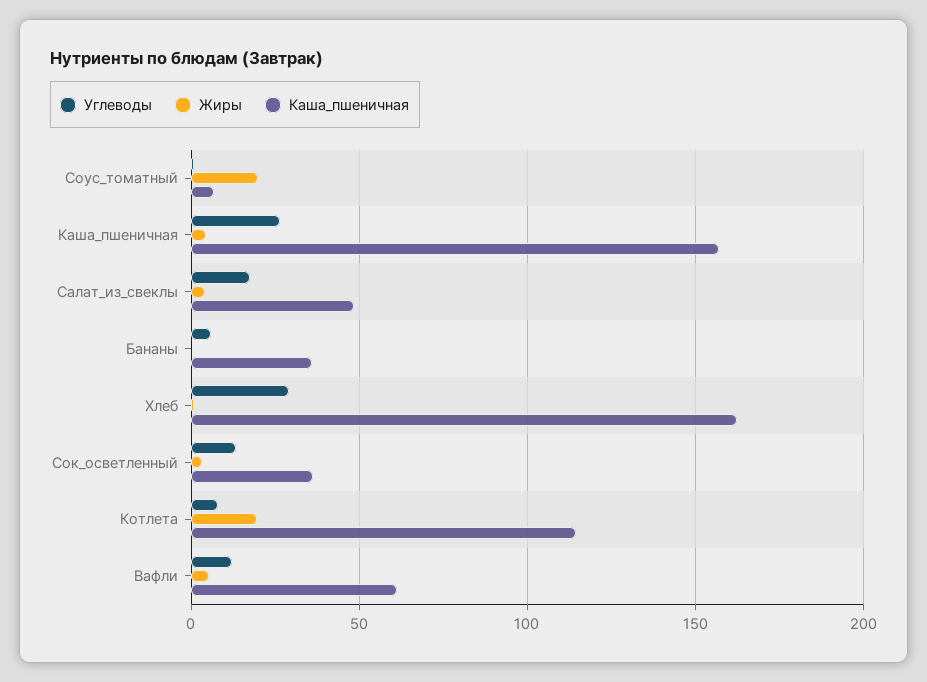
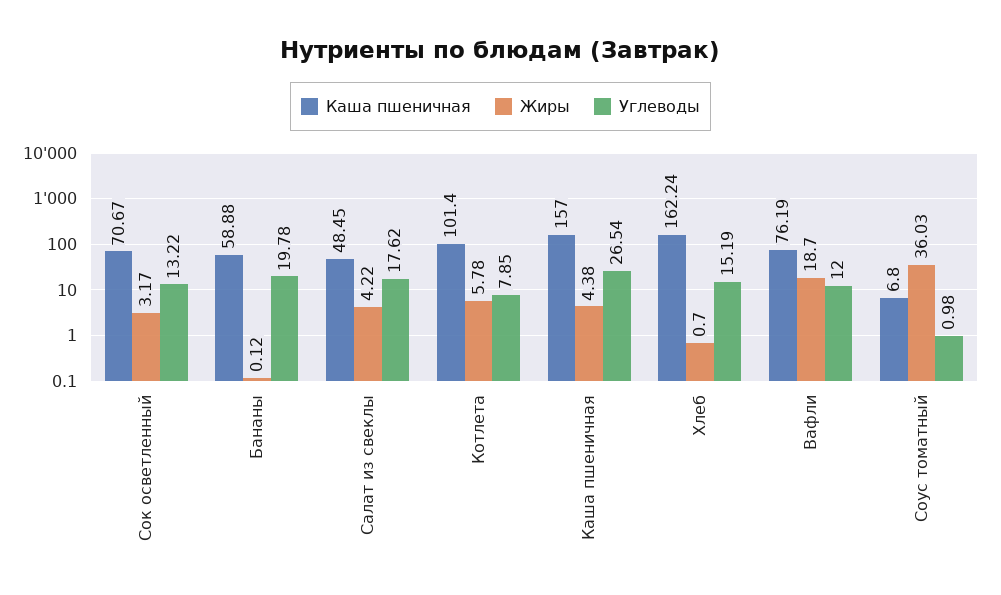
  {
    "Углеводы": {
      "Соус_томатный": 0.98,
      "Каша_пшеничная": 26.54,
      "Салат_из_свеклы": 17.62,
-     "Бананы": 5,
+     "Бананы": 19.78,
-     "Хлеб": 30,
+     "Хлеб": 15.19,
      "Сок_осветленный": 13.22,
      "Котлета": 7.85,
      "Вафли": 12
    },
    "Жиры": {
-     "Соус_томатный": 20,
+     "Соус_томатный": 36.03,
      "Каша_пшеничная": 4.38,
      "Салат_из_свеклы": 4.22,
      "Бананы": 0.12,
      "Хлеб": 0.7,
      "Сок_осветленный": 3.17,
-     "Котлета": 20,
+     "Котлета": 5.78,
-     "Вафли": 5
+     "Вафли": 18.7
    },
    "Каша_пшеничная": {
      "Соус_томатный": 6.8,
      "Каша_пшеничная": 157,
      "Салат_из_свеклы": 48.45,
-     "Бананы": 35,
+     "Бананы": 58.88,
      "Хлеб": 162.24,
-     "Сок_осветленный": 35,
+     "Сок_осветленный": 70.67,
-     "Котлета": 115,
+     "Котлета": 101.4,
-     "Вафли": 60
+     "Вафли": 76.19
    }
  }

